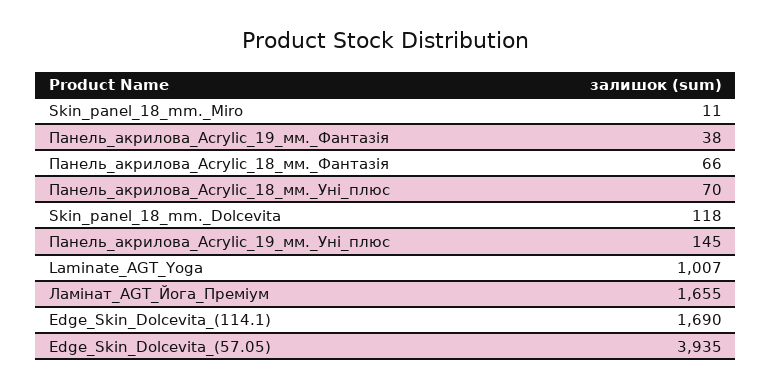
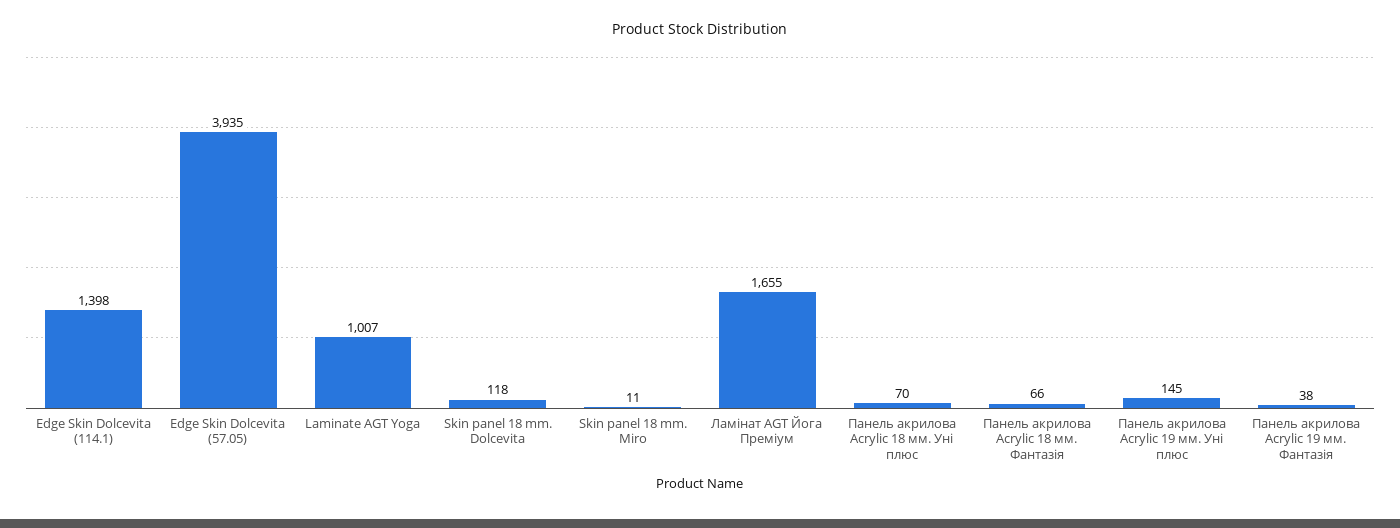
  {
    "Skin_panel_18_mm._Miro": 11,
    "Панель_акрилова_Acrylic_19_мм._Фантазія": 38,
    "Панель_акрилова_Acrylic_18_мм._Фантазія": 66,
    "Панель_акрилова_Acrylic_18_мм._Уні_плюс": 70,
    "Skin_panel_18_mm._Dolcevita": 118,
    "Панель_акрилова_Acrylic_19_мм._Уні_плюс": 145,
    "Laminate_AGT_Yoga": 1007,
    "Ламінат_AGT_Йога_Преміум": 1655,
-   "Edge_Skin_Dolcevita_(114.1)": 1690,
+   "Edge_Skin_Dolcevita_(114.1)": 1398,
    "Edge_Skin_Dolcevita_(57.05)": 3935
  }

